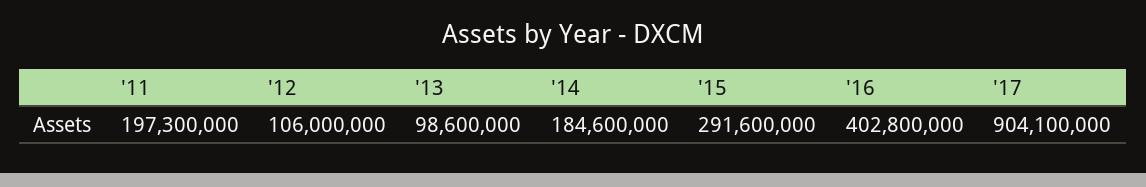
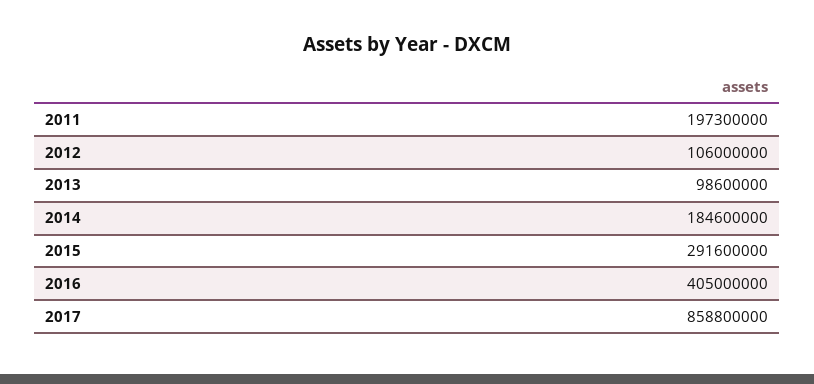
  {
    "'11": 197300000,
    "'12": 106000000,
    "'13": 98600000,
    "'14": 184600000,
    "'15": 291600000,
-   "'16": 402800000,
+   "'16": 405000000,
-   "'17": 904100000
+   "'17": 858800000
  }

